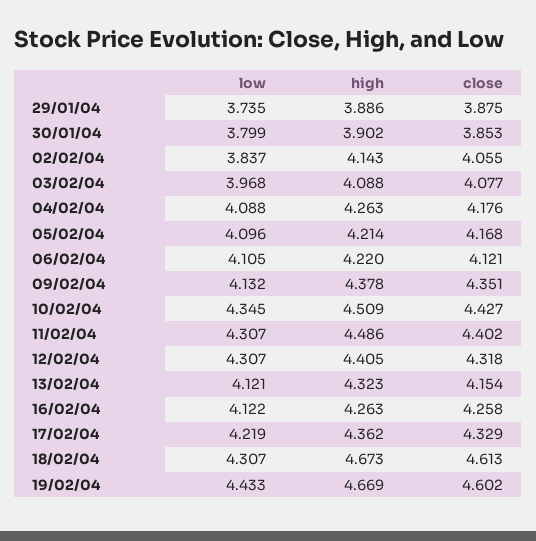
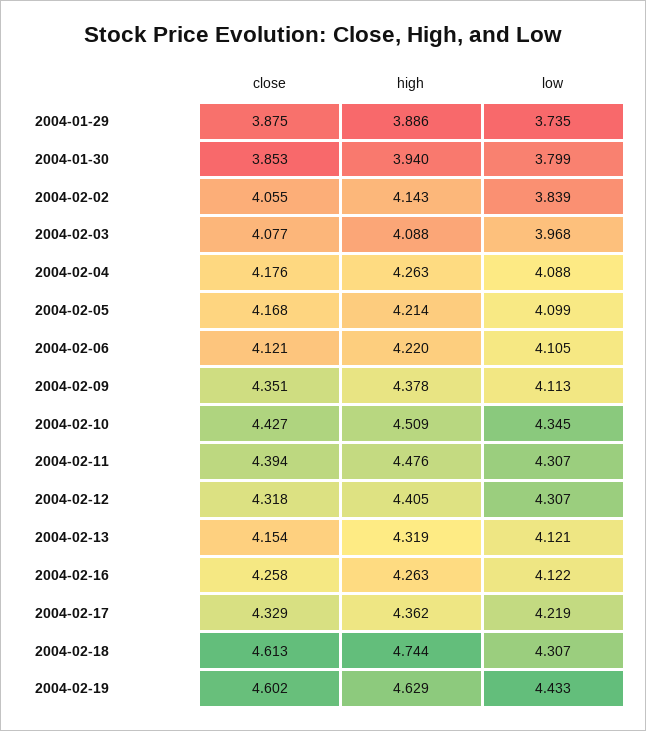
  {
    "low": {
      "29/01/04": 3.735,
      "30/01/04": 3.799,
-     "02/02/04": 3.837,
+     "02/02/04": 3.839,
      "03/02/04": 3.968,
      "04/02/04": 4.088,
-     "05/02/04": 4.096,
+     "05/02/04": 4.099,
      "06/02/04": 4.105,
-     "09/02/04": 4.132,
+     "09/02/04": 4.113,
      "10/02/04": 4.345,
      "11/02/04": 4.307,
      "12/02/04": 4.307,
      "13/02/04": 4.121,
      "16/02/04": 4.122,
      "17/02/04": 4.219,
      "18/02/04": 4.307,
      "19/02/04": 4.433
    },
    "high": {
      "29/01/04": 3.886,
-     "30/01/04": 3.902,
+     "30/01/04": 3.94,
      "02/02/04": 4.143,
      "03/02/04": 4.088,
      "04/02/04": 4.263,
      "05/02/04": 4.214,
      "06/02/04": 4.22,
      "09/02/04": 4.378,
      "10/02/04": 4.509,
-     "11/02/04": 4.486,
+     "11/02/04": 4.476,
      "12/02/04": 4.405,
-     "13/02/04": 4.323,
+     "13/02/04": 4.319,
      "16/02/04": 4.263,
      "17/02/04": 4.362,
-     "18/02/04": 4.673,
+     "18/02/04": 4.744,
-     "19/02/04": 4.669
+     "19/02/04": 4.629
    },
    "close": {
      "29/01/04": 3.875,
      "30/01/04": 3.853,
      "02/02/04": 4.055,
      "03/02/04": 4.077,
      "04/02/04": 4.176,
      "05/02/04": 4.168,
      "06/02/04": 4.121,
      "09/02/04": 4.351,
      "10/02/04": 4.427,
-     "11/02/04": 4.402,
+     "11/02/04": 4.394,
      "12/02/04": 4.318,
      "13/02/04": 4.154,
      "16/02/04": 4.258,
      "17/02/04": 4.329,
      "18/02/04": 4.613,
      "19/02/04": 4.602
    }
  }

